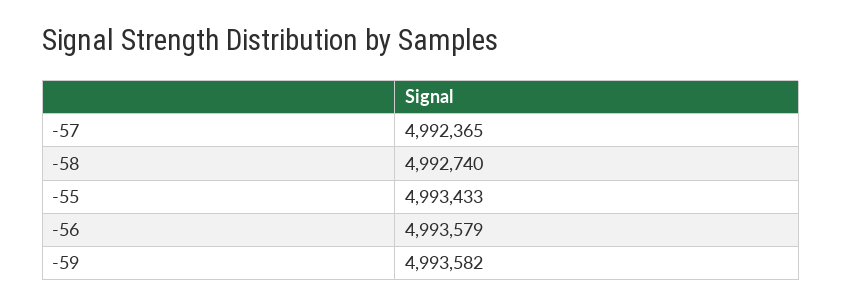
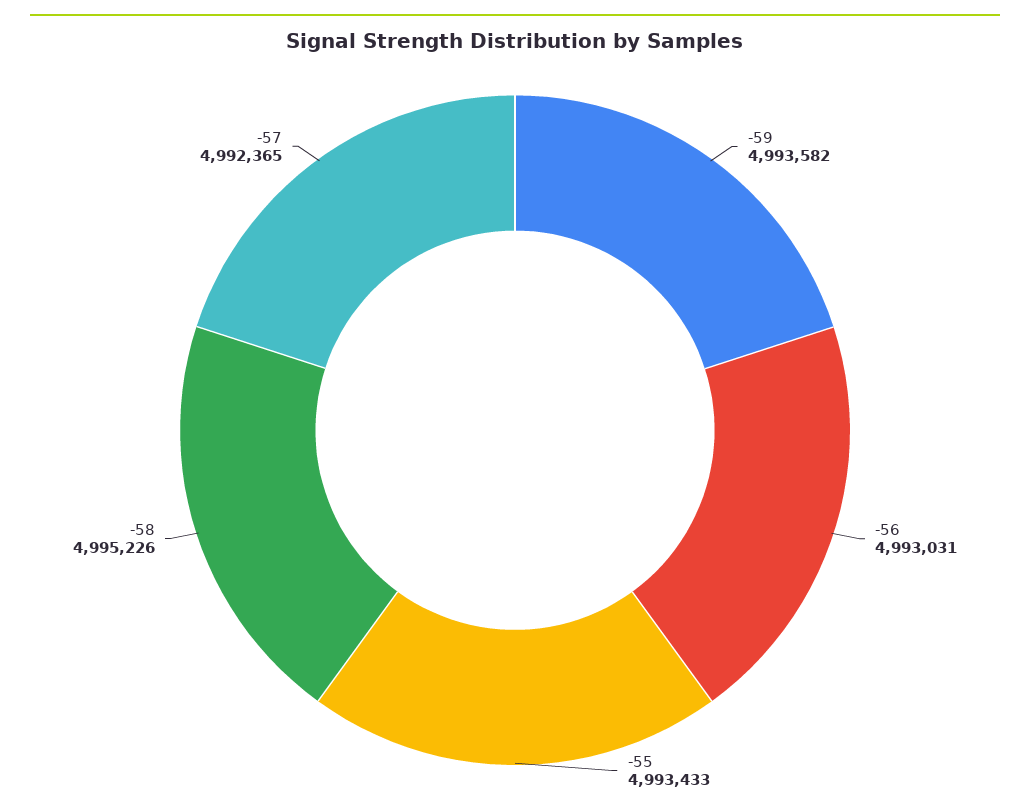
  {
    "-57": 4992365,
-   "-58": 4992740,
+   "-58": 4995226,
    "-55": 4993433,
-   "-56": 4993579,
+   "-56": 4993031,
    "-59": 4993582
  }

